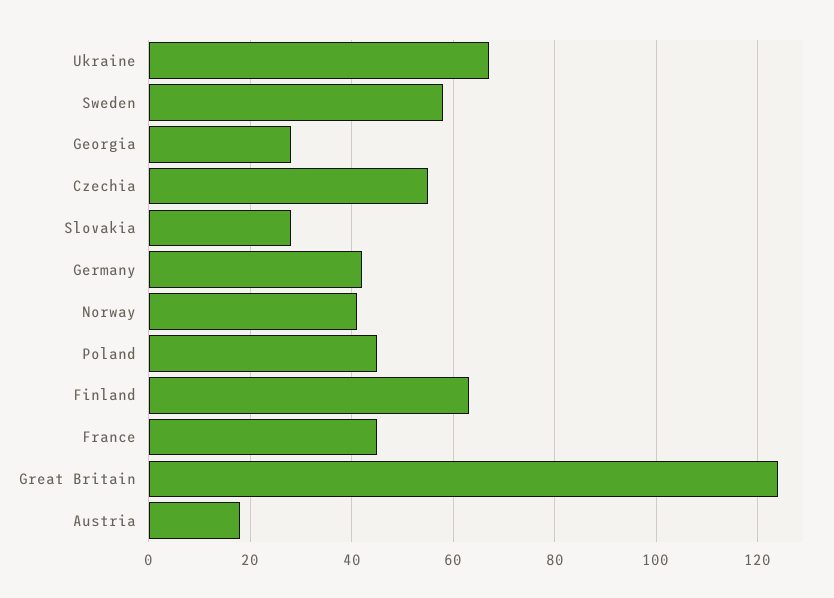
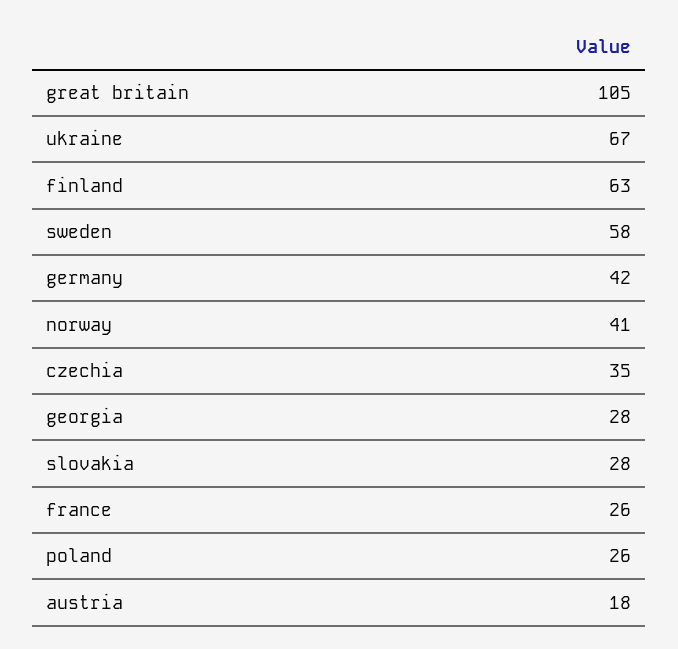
  {
    "Ukraine": 67,
    "Sweden": 58,
    "Georgia": 28,
-   "Czechia": 55,
+   "Czechia": 35,
    "Slovakia": 28,
    "Germany": 42,
    "Norway": 41,
-   "Poland": 45,
+   "Poland": 26,
    "Finland": 63,
-   "France": 45,
+   "France": 26,
-   "Great Britain": 125,
+   "Great Britain": 105,
    "Austria": 18
  }

